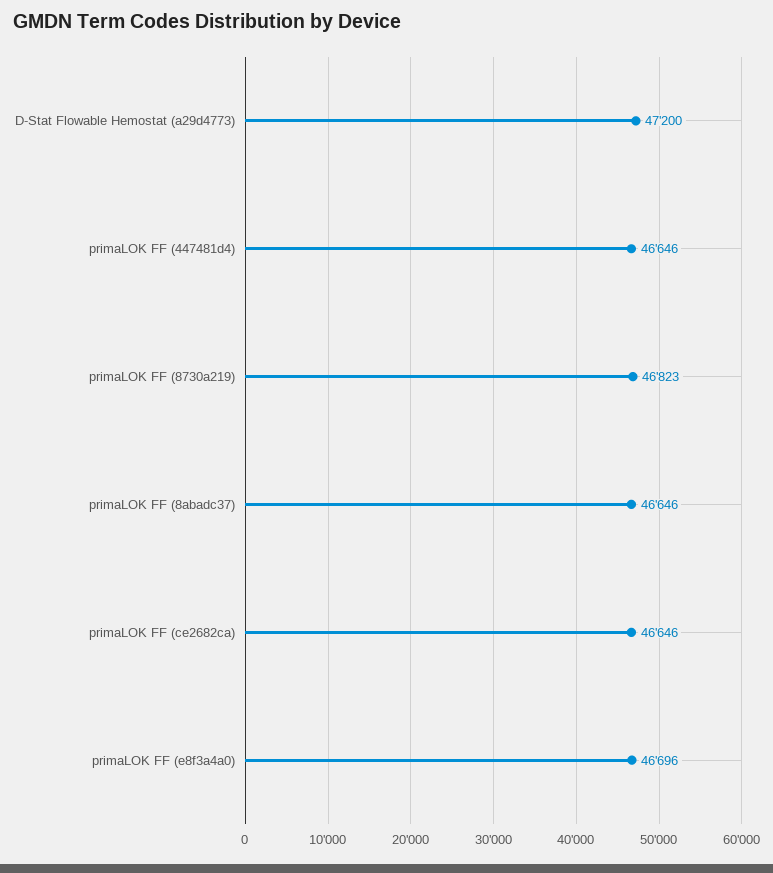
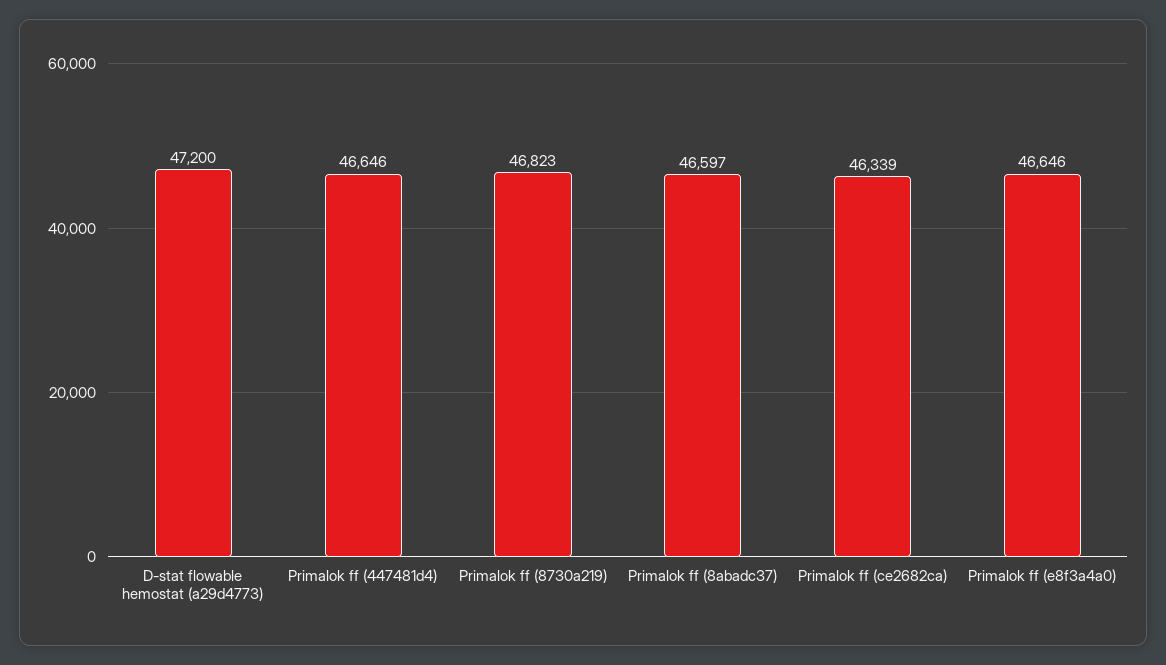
  {
    "D-Stat Flowable Hemostat (a29d4773)": 47200,
    "primaLOK FF (447481d4)": 46646,
    "primaLOK FF (8730a219)": 46823,
-   "primaLOK FF (8abadc37)": 46646,
+   "primaLOK FF (8abadc37)": 46597,
-   "primaLOK FF (ce2682ca)": 46646,
+   "primaLOK FF (ce2682ca)": 46339,
-   "primaLOK FF (e8f3a4a0)": 46696
+   "primaLOK FF (e8f3a4a0)": 46646
  }

